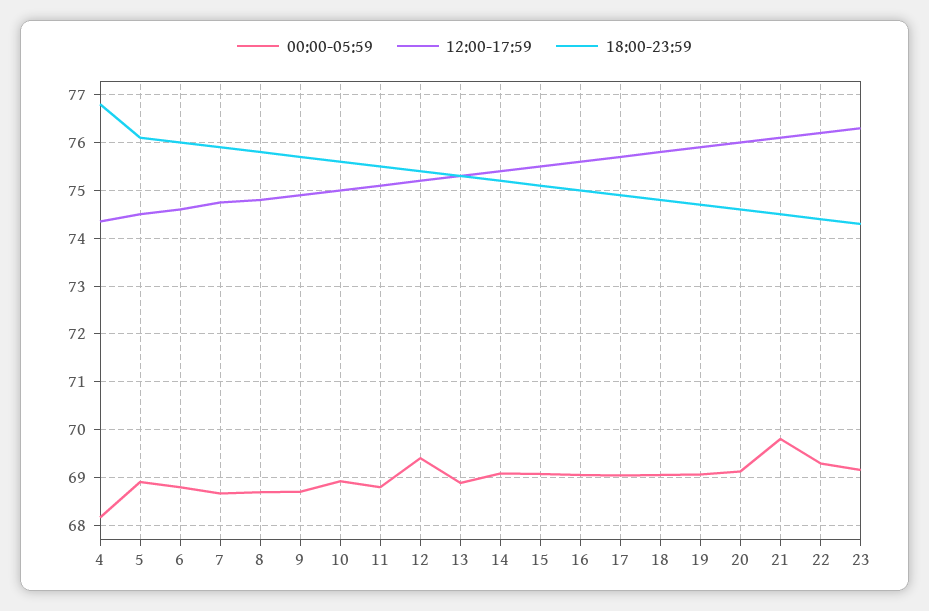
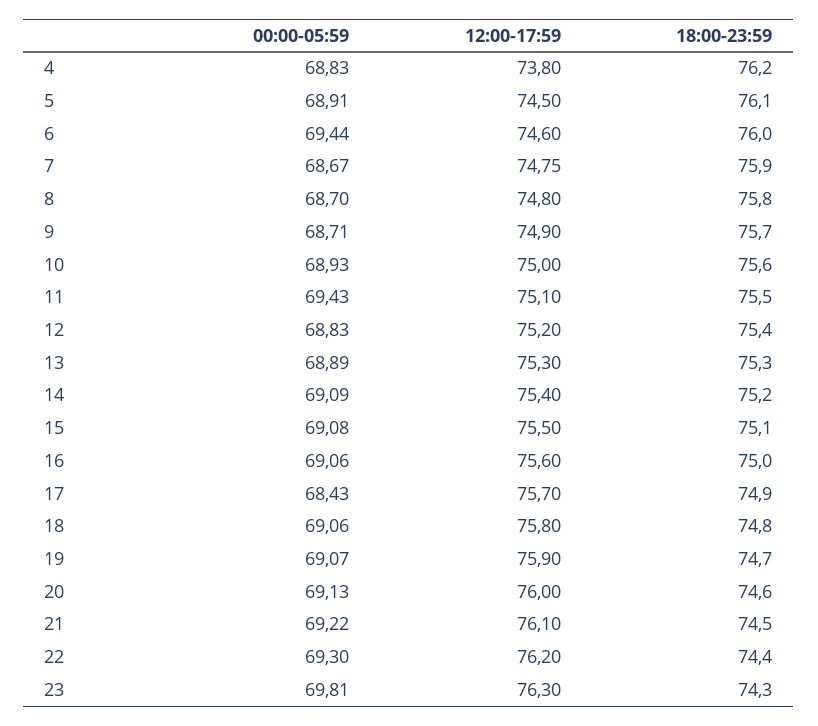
  {
    "00:00-05:59": {
-     "4": 68.2,
+     "4": 68.83,
      "5": 68.91,
-     "6": 68.8,
+     "6": 69.44,
      "7": 68.67,
      "8": 68.7,
      "9": 68.71,
      "10": 68.93,
-     "11": 68.8,
+     "11": 69.43,
-     "12": 69.4,
+     "12": 68.83,
      "13": 68.89,
      "14": 69.09,
      "15": 69.08,
      "16": 69.06,
-     "17": 69,
+     "17": 68.43,
      "18": 69.06,
      "19": 69.07,
      "20": 69.13,
-     "21": 69.8,
+     "21": 69.22,
      "22": 69.3,
-     "23": 69.2
+     "23": 69.81
    },
    "12:00-17:59": {
-     "4": 74.4,
+     "4": 73.8,
      "5": 74.5,
      "6": 74.6,
      "7": 74.75,
      "8": 74.8,
      "9": 74.9,
      "10": 75,
      "11": 75.1,
      "12": 75.2,
      "13": 75.3,
      "14": 75.4,
      "15": 75.5,
      "16": 75.6,
      "17": 75.7,
      "18": 75.8,
      "19": 75.9,
      "20": 76,
      "21": 76.1,
      "22": 76.2,
      "23": 76.3
    },
    "18:00-23:59": {
-     "4": 76.8,
+     "4": 76.2,
      "5": 76.1,
      "6": 76,
      "7": 75.9,
      "8": 75.8,
      "9": 75.7,
      "10": 75.6,
      "11": 75.5,
      "12": 75.4,
      "13": 75.3,
      "14": 75.2,
      "15": 75.1,
      "16": 75,
      "17": 74.9,
      "18": 74.8,
      "19": 74.7,
      "20": 74.6,
      "21": 74.5,
      "22": 74.4,
      "23": 74.3
    }
  }

